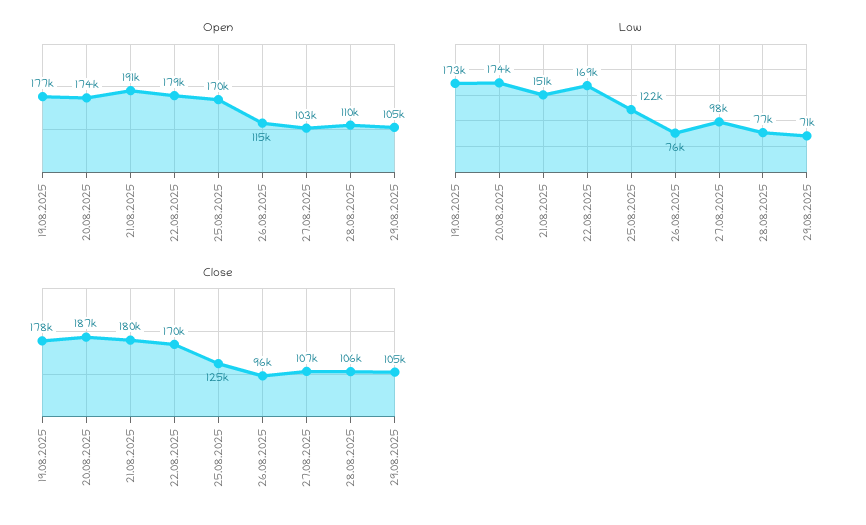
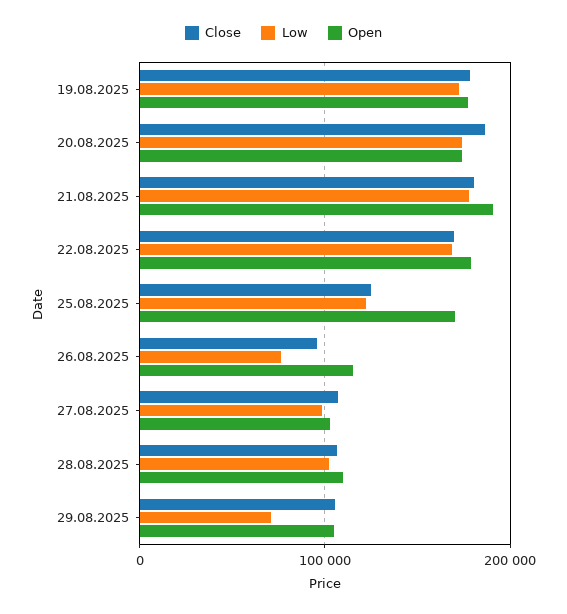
  {
    "Open": {
      "19.08.2025": 177000,
      "20.08.2025": 174000,
      "21.08.2025": 191000,
      "22.08.2025": 179000,
      "25.08.2025": 170000,
      "26.08.2025": 115000,
      "27.08.2025": 103000,
      "28.08.2025": 110000,
      "29.08.2025": 105000
    },
    "Low": {
      "19.08.2025": 173000,
      "20.08.2025": 174000,
-     "21.08.2025": 151000,
+     "21.08.2025": 180000,
      "22.08.2025": 169000,
      "25.08.2025": 122000,
      "26.08.2025": 76000,
      "27.08.2025": 98000,
-     "28.08.2025": 77000,
+     "28.08.2025": 100000,
      "29.08.2025": 71000
    },
    "Close": {
      "19.08.2025": 178000,
      "20.08.2025": 187000,
      "21.08.2025": 180000,
      "22.08.2025": 170000,
      "25.08.2025": 125000,
      "26.08.2025": 96000,
      "27.08.2025": 107000,
      "28.08.2025": 106000,
      "29.08.2025": 105000
    }
  }

